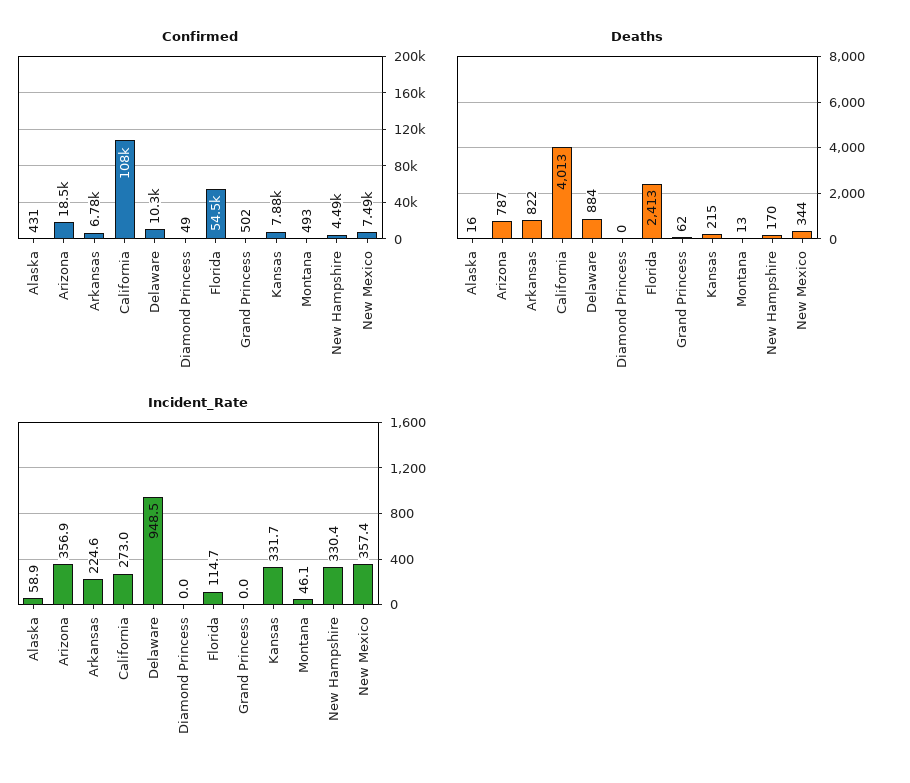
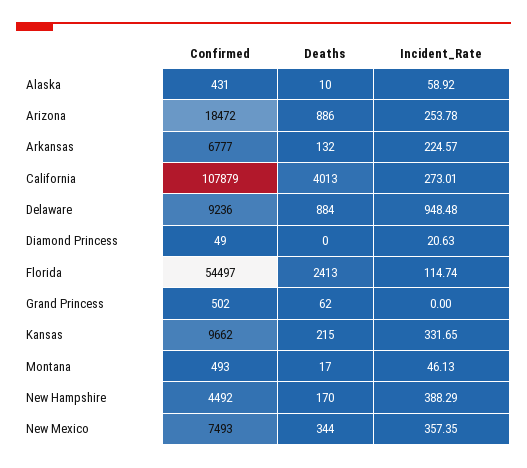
  {
    "Confirmed": {
      "Alaska": 431,
      "Arizona": 18472,
      "Arkansas": 6777,
      "California": 107879,
-     "Delaware": 10300,
+     "Delaware": 9236,
      "Diamond Princess": 49,
      "Florida": 54497,
      "Grand Princess": 502,
-     "Kansas": 7880,
+     "Kansas": 9662,
      "Montana": 493,
      "New Hampshire": 4492,
      "New Mexico": 7493
    },
    "Deaths": {
-     "Alaska": 16,
+     "Alaska": 10,
-     "Arizona": 787,
+     "Arizona": 886,
-     "Arkansas": 822,
+     "Arkansas": 132,
      "California": 4013,
      "Delaware": 884,
      "Diamond Princess": 0,
      "Florida": 2413,
      "Grand Princess": 62,
      "Kansas": 215,
-     "Montana": 13,
+     "Montana": 17,
      "New Hampshire": 170,
      "New Mexico": 344
    },
    "Incident_Rate": {
      "Alaska": 58.92,
-     "Arizona": 356.9,
+     "Arizona": 253.78,
      "Arkansas": 224.57,
      "California": 273.01,
      "Delaware": 948.48,
-     "Diamond Princess": 0,
+     "Diamond Princess": 20.63,
      "Florida": 114.74,
      "Grand Princess": 0,
      "Kansas": 331.65,
      "Montana": 46.13,
-     "New Hampshire": 330.4,
+     "New Hampshire": 388.29,
      "New Mexico": 357.35
    }
  }

